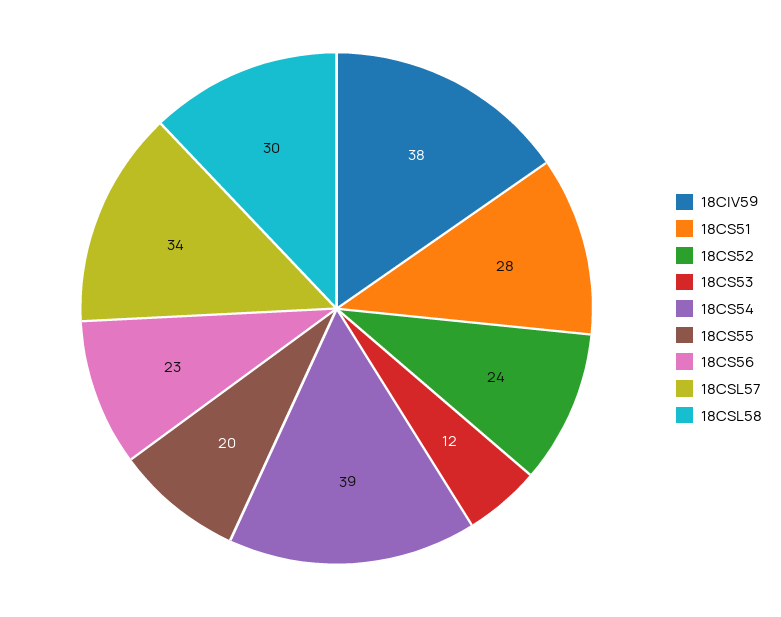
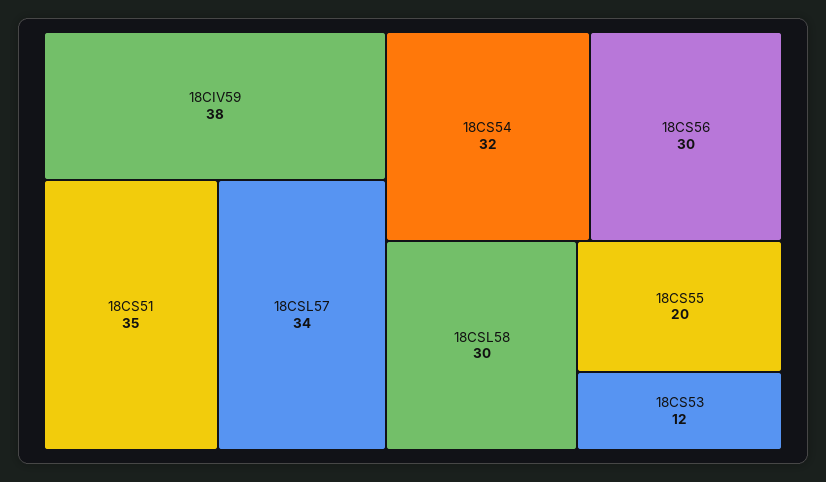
  {
    "18CIV59": 38,
-   "18CS51": 28,
+   "18CS51": 35,
-   "18CS52": 24,
    "18CS53": 12,
-   "18CS54": 39,
+   "18CS54": 32,
    "18CS55": 20,
-   "18CS56": 23,
+   "18CS56": 30,
    "18CSL57": 34,
    "18CSL58": 30
  }

